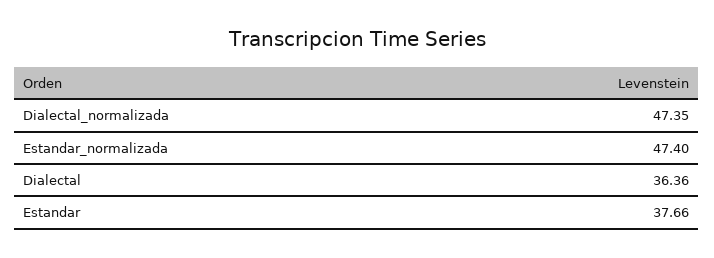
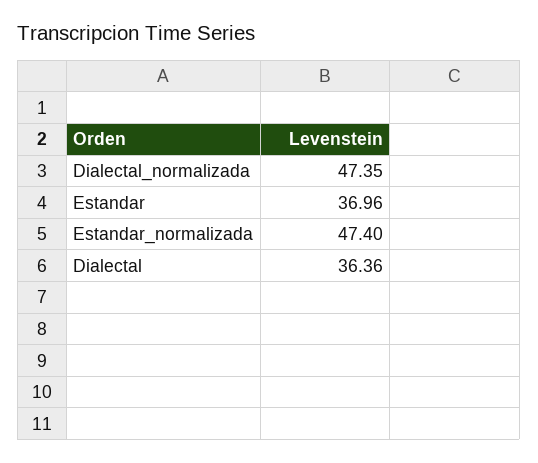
  {
    "Dialectal_normalizada": 47.35,
    "Estandar_normalizada": 47.4,
    "Dialectal": 36.36,
-   "Estandar": 37.66
+   "Estandar": 36.96
  }

